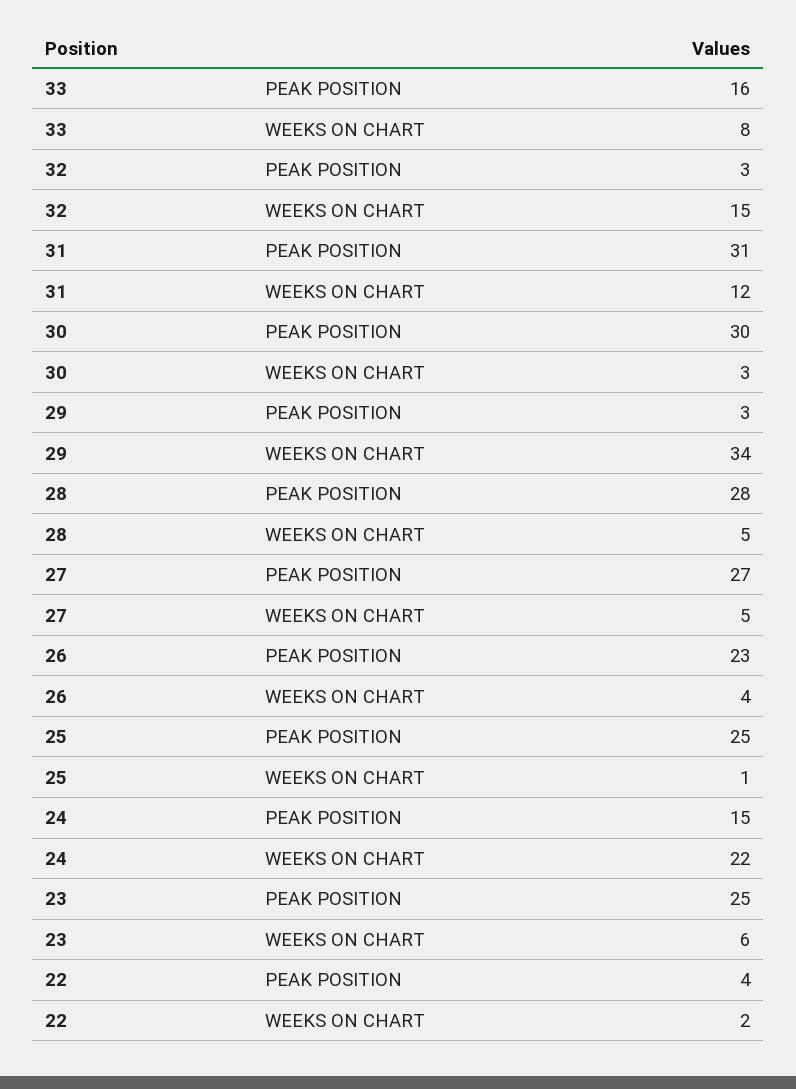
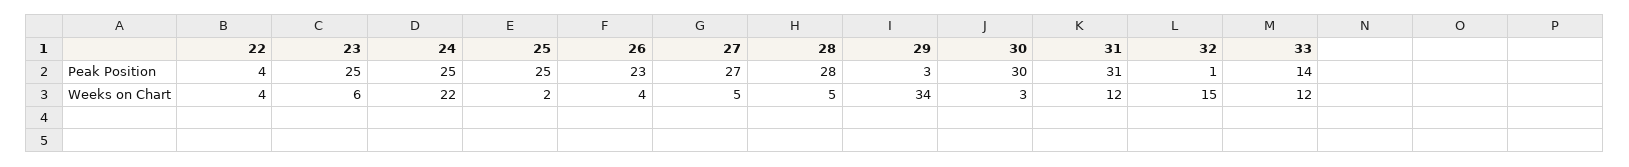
  {
    "33": {
-     "PEAK POSITION": 16,
+     "PEAK POSITION": 14,
-     "WEEKS ON CHART": 8
+     "WEEKS ON CHART": 12
    },
    "32": {
-     "PEAK POSITION": 3,
+     "PEAK POSITION": 1,
      "WEEKS ON CHART": 15
    },
    "31": {
      "PEAK POSITION": 31,
      "WEEKS ON CHART": 12
    },
    "30": {
      "PEAK POSITION": 30,
      "WEEKS ON CHART": 3
    },
    "29": {
      "PEAK POSITION": 3,
      "WEEKS ON CHART": 34
    },
    "28": {
      "PEAK POSITION": 28,
      "WEEKS ON CHART": 5
    },
    "27": {
      "PEAK POSITION": 27,
      "WEEKS ON CHART": 5
    },
    "26": {
      "PEAK POSITION": 23,
      "WEEKS ON CHART": 4
    },
    "25": {
      "PEAK POSITION": 25,
-     "WEEKS ON CHART": 1
+     "WEEKS ON CHART": 2
    },
    "24": {
-     "PEAK POSITION": 15,
+     "PEAK POSITION": 25,
      "WEEKS ON CHART": 22
    },
    "23": {
      "PEAK POSITION": 25,
      "WEEKS ON CHART": 6
    },
    "22": {
      "PEAK POSITION": 4,
-     "WEEKS ON CHART": 2
+     "WEEKS ON CHART": 4
    }
  }

